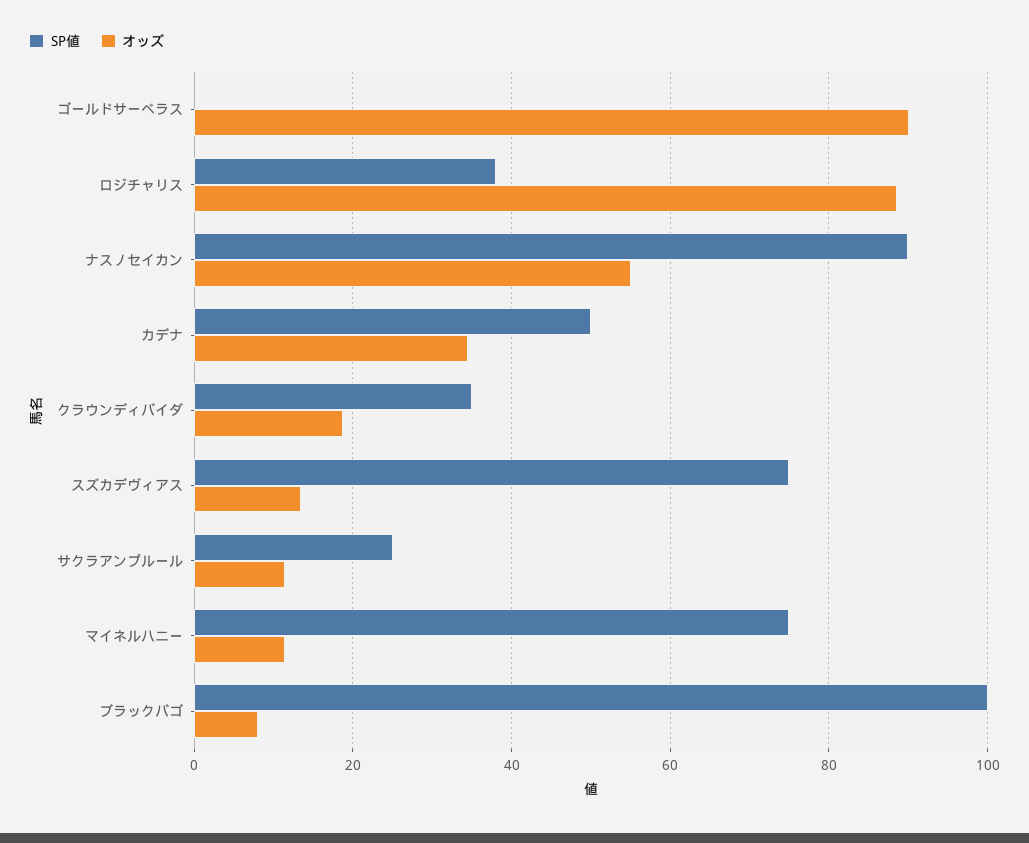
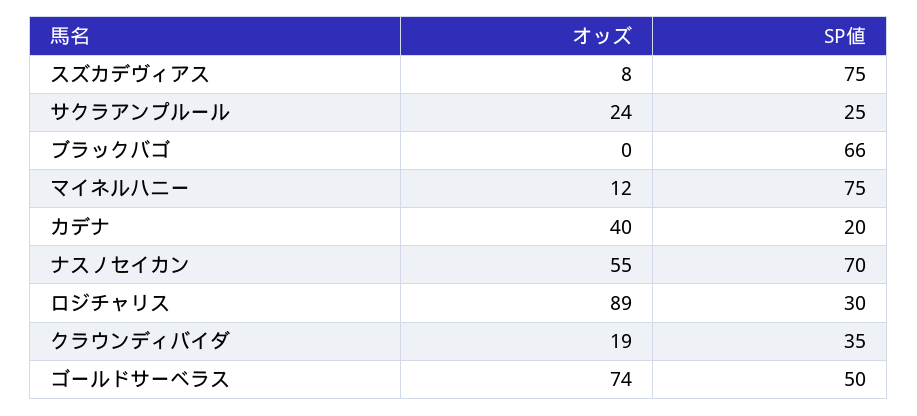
  {
    "SP値": {
-     "ゴールドサーベラス": 0,
+     "ゴールドサーベラス": 50,
-     "ロジチャリス": 38,
+     "ロジチャリス": 30,
-     "ナスノセイカン": 90,
+     "ナスノセイカン": 70,
-     "カデナ": 50,
+     "カデナ": 20,
      "クラウンディバイダ": 35,
      "スズカデヴィアス": 75,
      "サクラアンプルール": 25,
      "マイネルハニー": 75,
-     "ブラックバゴ": 100
+     "ブラックバゴ": 66
    },
    "オッズ": {
-     "ゴールドサーベラス": 90,
+     "ゴールドサーベラス": 74,
      "ロジチャリス": 89,
      "ナスノセイカン": 55,
-     "カデナ": 34,
+     "カデナ": 40,
      "クラウンディバイダ": 19,
-     "スズカデヴィアス": 14,
+     "スズカデヴィアス": 8,
-     "サクラアンプルール": 12,
+     "サクラアンプルール": 24,
      "マイネルハニー": 12,
-     "ブラックバゴ": 8
+     "ブラックバゴ": 0
    }
  }

